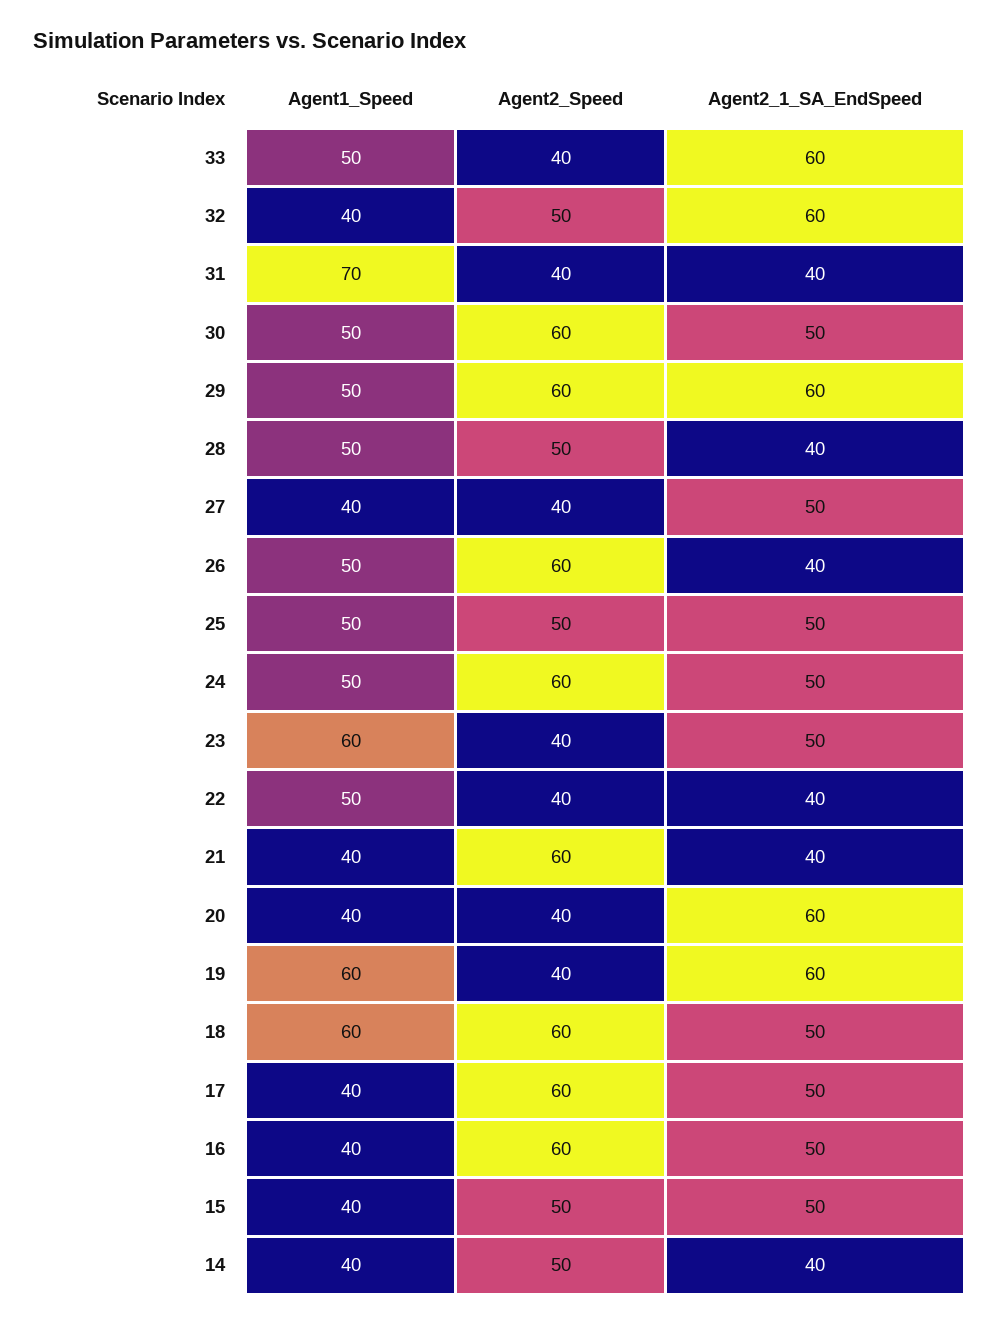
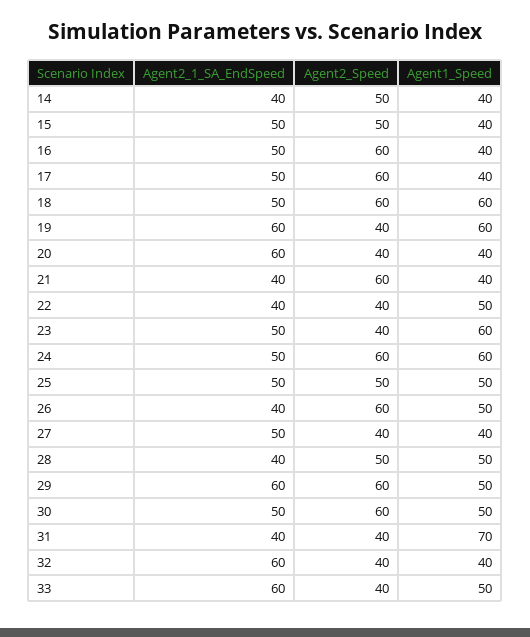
  {
    "Agent1_Speed": {
      "33": 50,
      "32": 40,
      "31": 70,
      "30": 50,
      "29": 50,
      "28": 50,
      "27": 40,
      "26": 50,
      "25": 50,
-     "24": 50,
+     "24": 60,
      "23": 60,
      "22": 50,
      "21": 40,
      "20": 40,
      "19": 60,
      "18": 60,
      "17": 40,
      "16": 40,
      "15": 40,
      "14": 40
    },
    "Agent2_Speed": {
      "33": 40,
-     "32": 50,
+     "32": 40,
      "31": 40,
      "30": 60,
      "29": 60,
      "28": 50,
      "27": 40,
      "26": 60,
      "25": 50,
      "24": 60,
      "23": 40,
      "22": 40,
      "21": 60,
      "20": 40,
      "19": 40,
      "18": 60,
      "17": 60,
      "16": 60,
      "15": 50,
      "14": 50
    },
    "Agent2_1_SA_EndSpeed": {
      "33": 60,
      "32": 60,
      "31": 40,
      "30": 50,
      "29": 60,
      "28": 40,
      "27": 50,
      "26": 40,
      "25": 50,
      "24": 50,
      "23": 50,
      "22": 40,
      "21": 40,
      "20": 60,
      "19": 60,
      "18": 50,
      "17": 50,
      "16": 50,
      "15": 50,
      "14": 40
    }
  }

